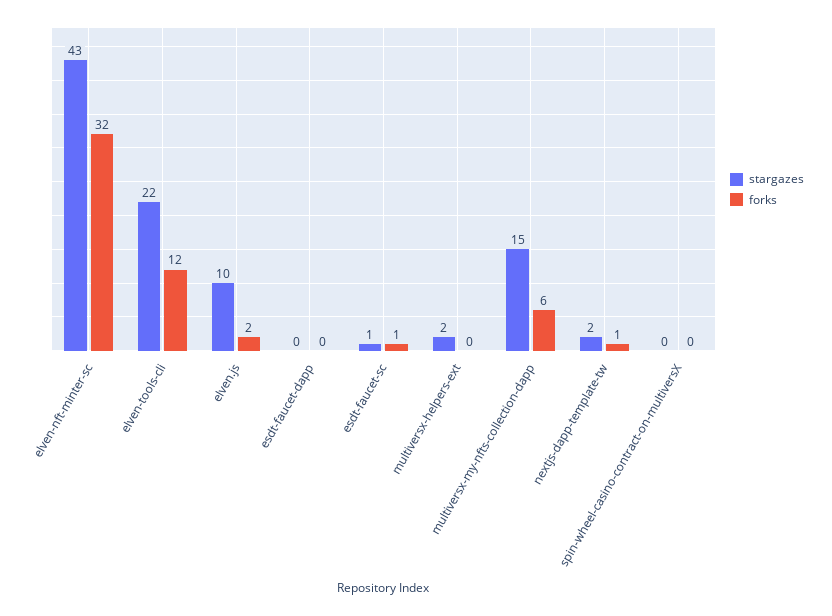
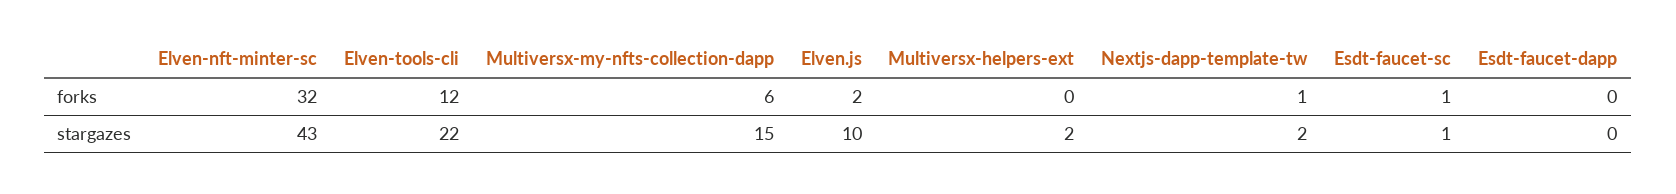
  {
    "stargazes": {
      "elven-nft-minter-sc": 43,
      "elven-tools-cli": 22,
      "elven.js": 10,
      "esdt-faucet-dapp": 0,
      "esdt-faucet-sc": 1,
      "multiversx-helpers-ext": 2,
      "multiversx-my-nfts-collection-dapp": 15,
-     "nextjs-dapp-template-tw": 2,
+     "nextjs-dapp-template-tw": 2
-     "spin-wheel-casino-contract-on-multiversX": 0
    },
    "forks": {
      "elven-nft-minter-sc": 32,
      "elven-tools-cli": 12,
      "elven.js": 2,
      "esdt-faucet-dapp": 0,
      "esdt-faucet-sc": 1,
      "multiversx-helpers-ext": 0,
      "multiversx-my-nfts-collection-dapp": 6,
-     "nextjs-dapp-template-tw": 1,
+     "nextjs-dapp-template-tw": 1
-     "spin-wheel-casino-contract-on-multiversX": 0
    }
  }

